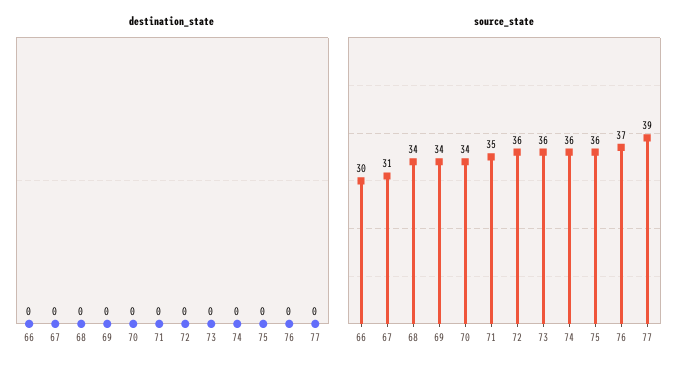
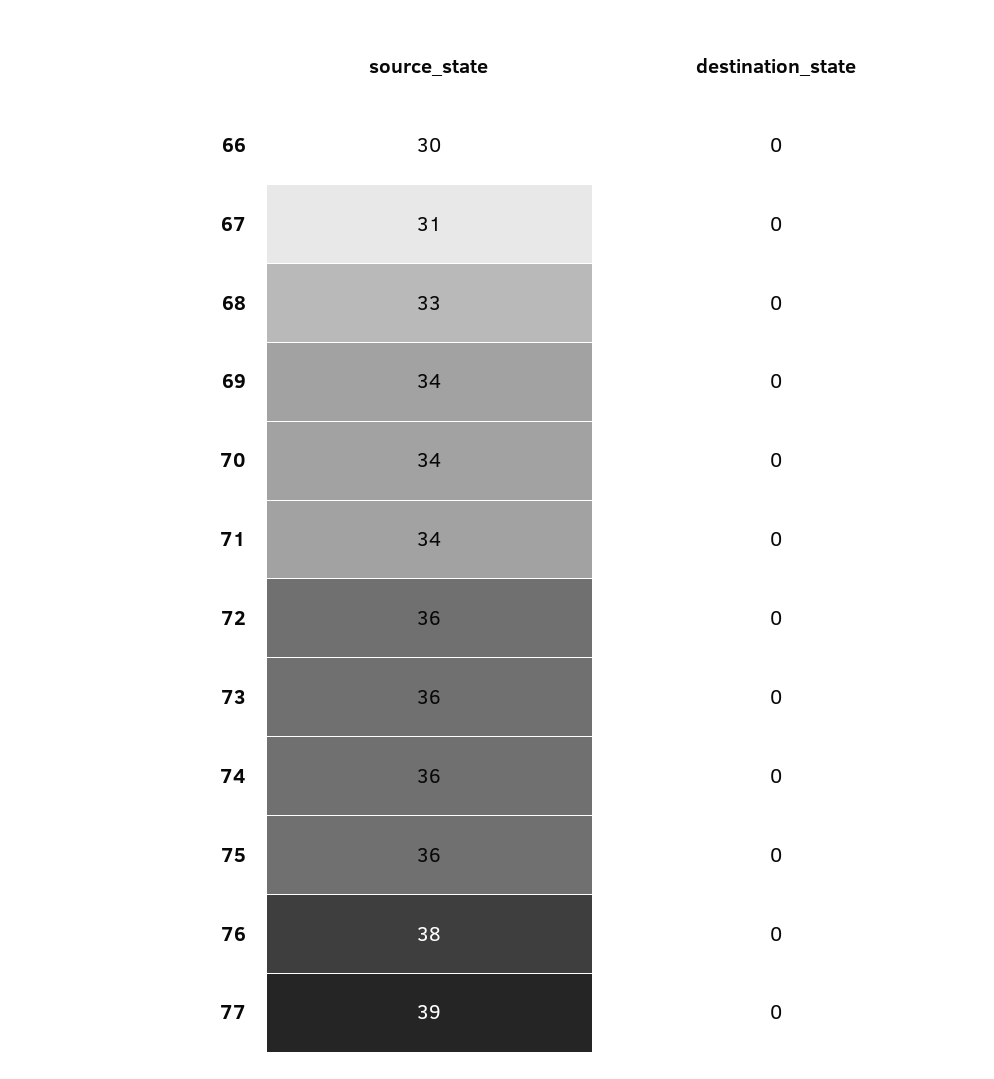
  {
    "destination_state": {
      "66": 0,
      "67": 0,
      "68": 0,
      "69": 0,
      "70": 0,
      "71": 0,
      "72": 0,
      "73": 0,
      "74": 0,
      "75": 0,
      "76": 0,
      "77": 0
    },
    "source_state": {
      "66": 30,
      "67": 31,
-     "68": 34,
+     "68": 33,
      "69": 34,
      "70": 34,
-     "71": 35,
+     "71": 34,
      "72": 36,
      "73": 36,
      "74": 36,
      "75": 36,
-     "76": 37,
+     "76": 38,
      "77": 39
    }
  }

